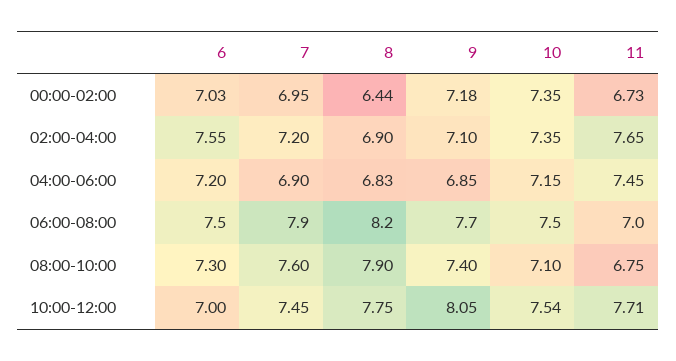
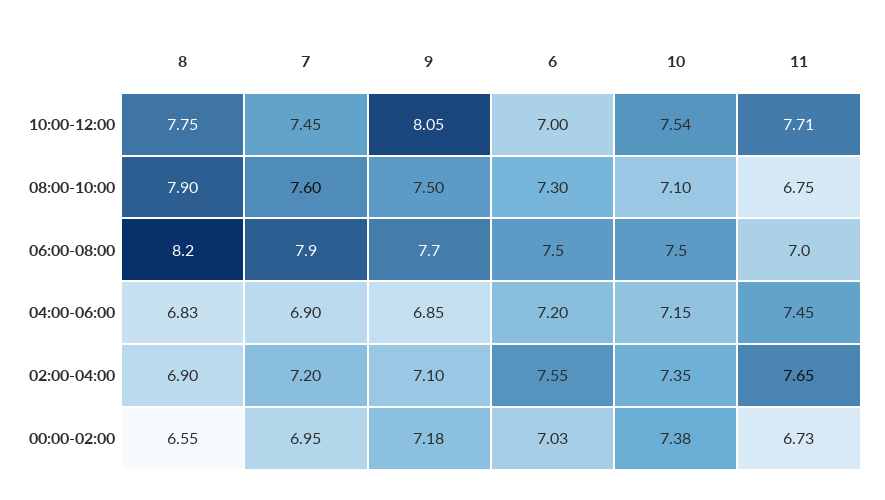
  {
    "6": {
      "00:00-02:00": 7.03,
      "02:00-04:00": 7.55,
      "04:00-06:00": 7.2,
      "06:00-08:00": 7.5,
      "08:00-10:00": 7.3,
      "10:00-12:00": 7
    },
    "7": {
      "00:00-02:00": 6.95,
      "02:00-04:00": 7.2,
      "04:00-06:00": 6.9,
      "06:00-08:00": 7.9,
      "08:00-10:00": 7.6,
      "10:00-12:00": 7.45
    },
    "8": {
-     "00:00-02:00": 6.44,
+     "00:00-02:00": 6.55,
      "02:00-04:00": 6.9,
      "04:00-06:00": 6.83,
      "06:00-08:00": 8.2,
      "08:00-10:00": 7.9,
      "10:00-12:00": 7.75
    },
    "9": {
      "00:00-02:00": 7.18,
      "02:00-04:00": 7.1,
      "04:00-06:00": 6.85,
      "06:00-08:00": 7.7,
-     "08:00-10:00": 7.4,
+     "08:00-10:00": 7.5,
      "10:00-12:00": 8.05
    },
    "10": {
-     "00:00-02:00": 7.35,
+     "00:00-02:00": 7.38,
      "02:00-04:00": 7.35,
      "04:00-06:00": 7.15,
      "06:00-08:00": 7.5,
      "08:00-10:00": 7.1,
      "10:00-12:00": 7.54
    },
    "11": {
      "00:00-02:00": 6.73,
      "02:00-04:00": 7.65,
      "04:00-06:00": 7.45,
      "06:00-08:00": 7,
      "08:00-10:00": 6.75,
      "10:00-12:00": 7.71
    }
  }

